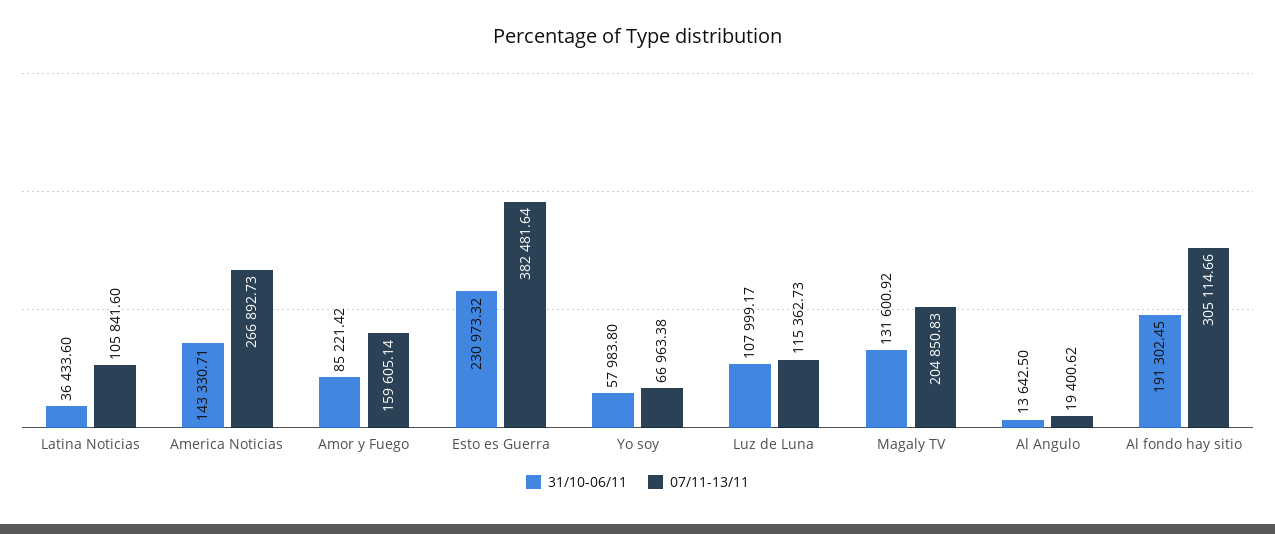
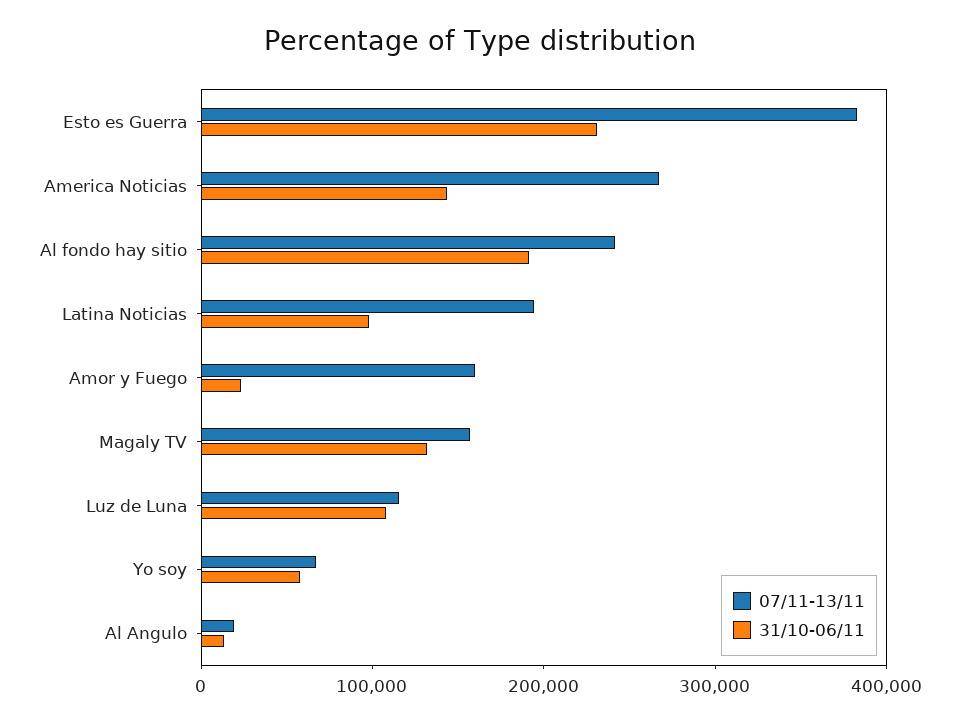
  {
    "31/10-06/11": {
-     "Latina Noticias": 36433.6,
+     "Latina Noticias": 100000,
      "America Noticias": 143330.71,
-     "Amor y Fuego": 85221.42,
+     "Amor y Fuego": 20000,
      "Esto es Guerra": 230973.32,
      "Yo soy": 57983.8,
      "Luz de Luna": 107999.17,
      "Magaly TV": 131600.92,
      "Al Angulo": 13642.5,
      "Al fondo hay sitio": 191302.45
    },
    "07/11-13/11": {
-     "Latina Noticias": 105841.6,
+     "Latina Noticias": 200000,
      "America Noticias": 266892.73,
      "Amor y Fuego": 159605.14,
      "Esto es Guerra": 382481.64,
      "Yo soy": 66963.38,
      "Luz de Luna": 115362.73,
-     "Magaly TV": 204850.83,
+     "Magaly TV": 160000,
      "Al Angulo": 19400.62,
-     "Al fondo hay sitio": 305114.66
+     "Al fondo hay sitio": 240000
    }
  }

